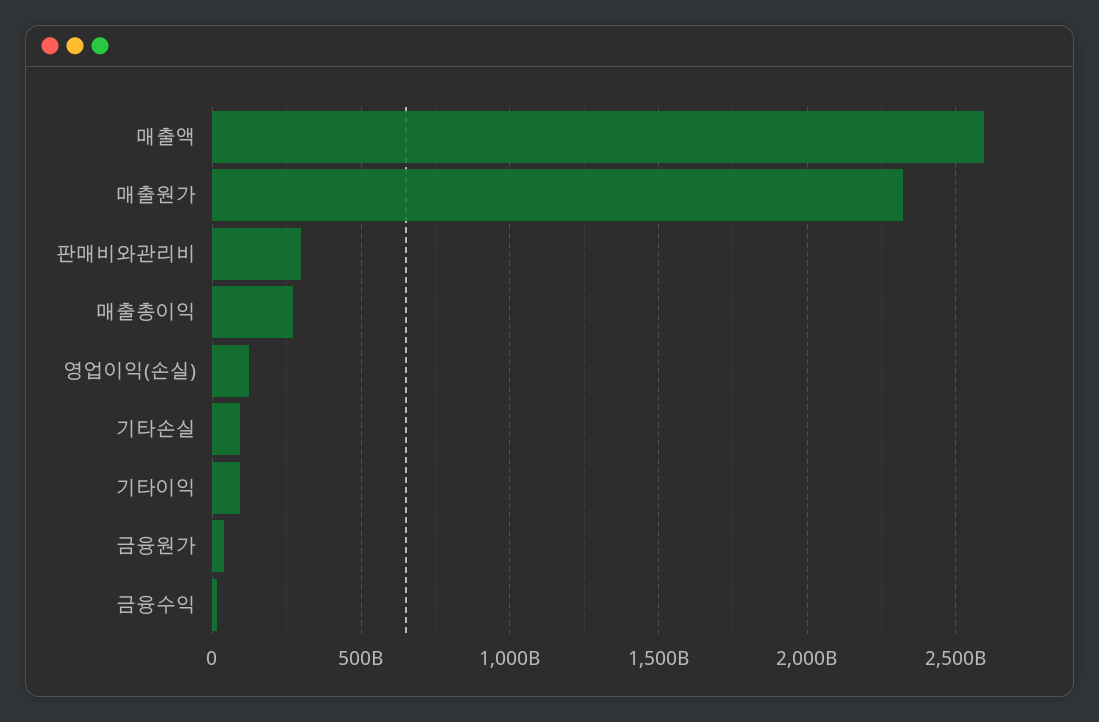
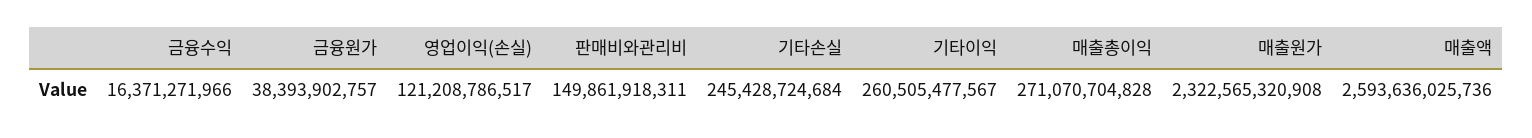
  {
    "매출액": 2593636025736,
    "매출원가": 2322565320908,
-   "판매비와관리비": 300000000000,
+   "판매비와관리비": 149861918311,
    "매출총이익": 271070704828,
    "영업이익(손실)": 121208786517,
-   "기타손실": 100000000000,
+   "기타손실": 245428724684,
-   "기타이익": 100000000000,
+   "기타이익": 260505477567,
    "금융원가": 38393902757,
    "금융수익": 16371271966
  }

